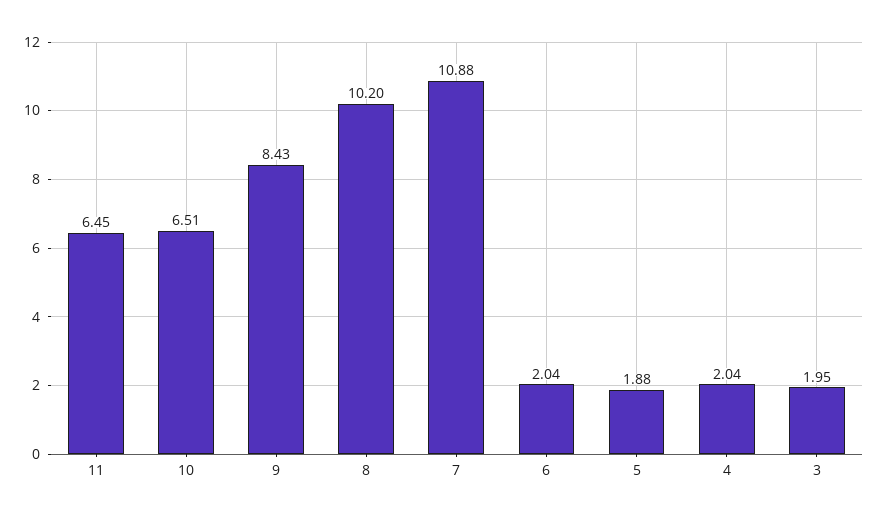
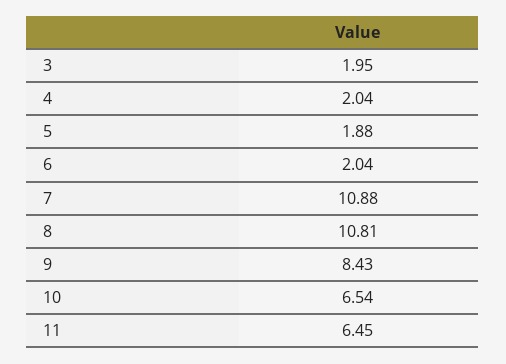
  {
    "11": 6.45,
-   "10": 6.51,
+   "10": 6.54,
    "9": 8.43,
-   "8": 10.2,
+   "8": 10.81,
    "7": 10.88,
    "6": 2.04,
    "5": 1.88,
    "4": 2.04,
    "3": 1.95
  }

